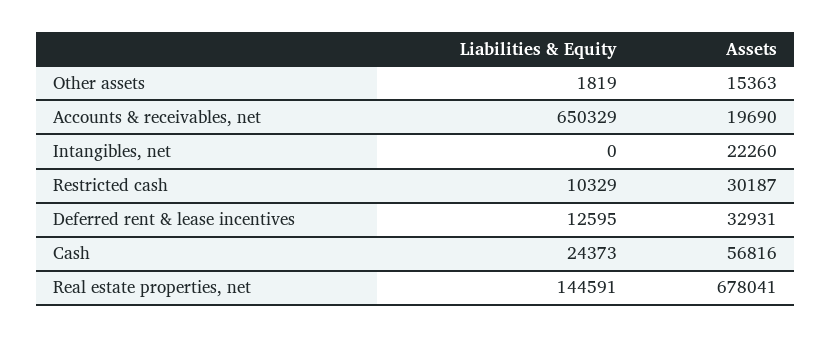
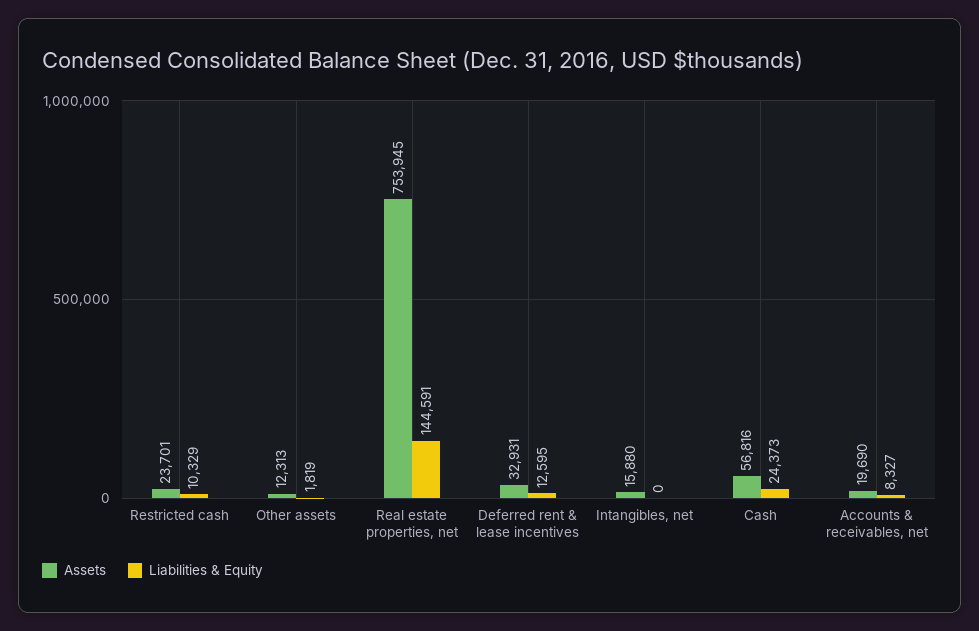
  {
    "Liabilities & Equity": {
      "Other assets": 1819,
-     "Accounts & receivables, net": 650329,
+     "Accounts & receivables, net": 8327,
      "Intangibles, net": 0,
      "Restricted cash": 10329,
      "Deferred rent & lease incentives": 12595,
      "Cash": 24373,
      "Real estate properties, net": 144591
    },
    "Assets": {
-     "Other assets": 15363,
+     "Other assets": 12313,
      "Accounts & receivables, net": 19690,
-     "Intangibles, net": 22260,
+     "Intangibles, net": 15880,
-     "Restricted cash": 30187,
+     "Restricted cash": 23701,
      "Deferred rent & lease incentives": 32931,
      "Cash": 56816,
-     "Real estate properties, net": 678041
+     "Real estate properties, net": 753945
    }
  }

